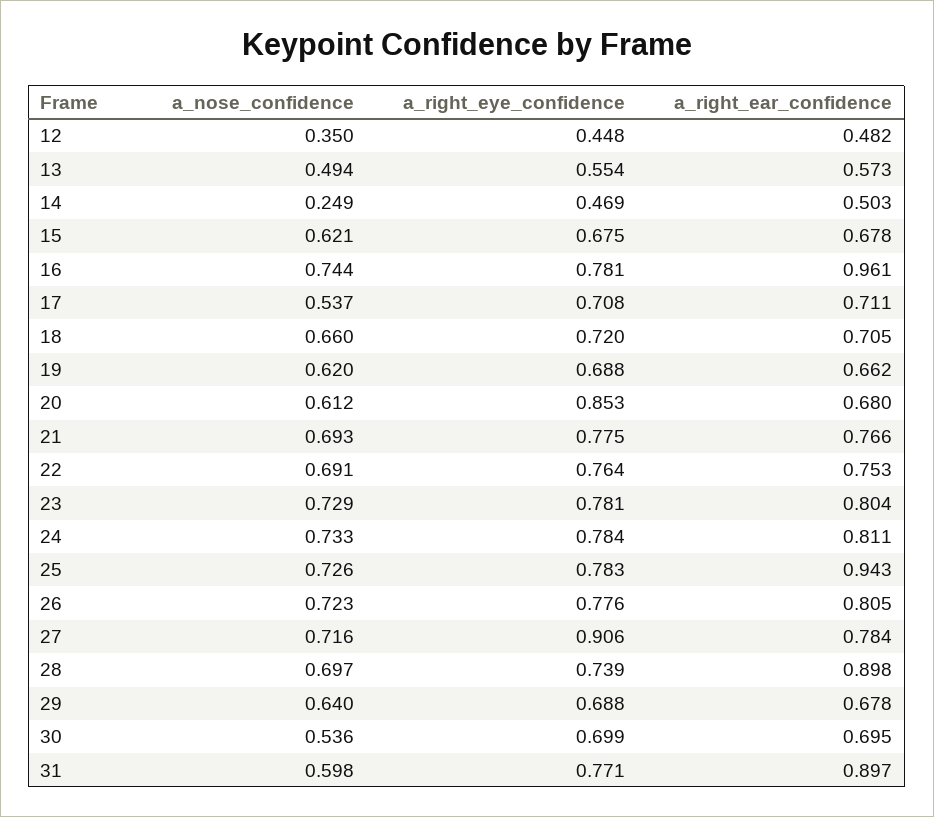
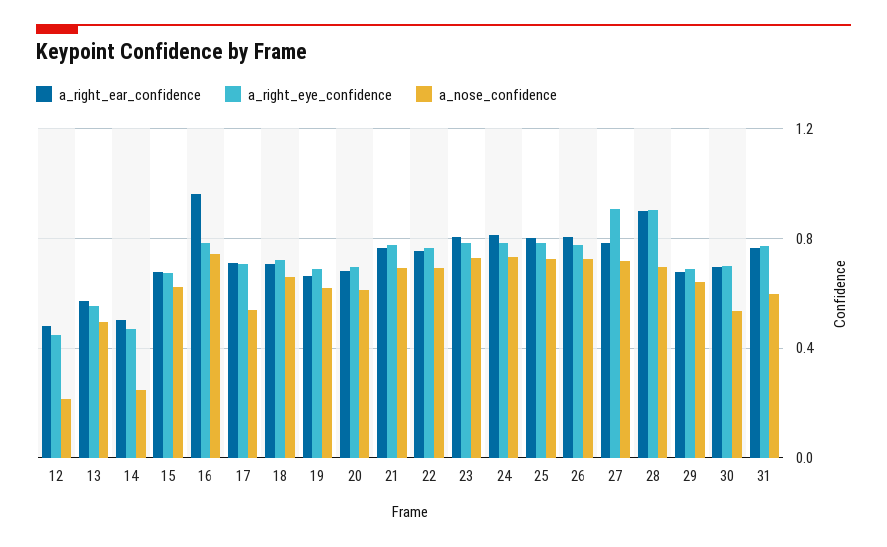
  {
    "a_nose_confidence": {
-     "12": 0.35,
+     "12": 0.2,
      "13": 0.494,
      "14": 0.249,
      "15": 0.621,
      "16": 0.744,
      "17": 0.537,
      "18": 0.66,
      "19": 0.62,
      "20": 0.612,
      "21": 0.693,
      "22": 0.691,
      "23": 0.729,
      "24": 0.733,
      "25": 0.726,
      "26": 0.723,
      "27": 0.716,
      "28": 0.697,
      "29": 0.64,
      "30": 0.536,
      "31": 0.598
    },
    "a_right_eye_confidence": {
      "12": 0.448,
      "13": 0.554,
      "14": 0.469,
      "15": 0.675,
      "16": 0.781,
      "17": 0.708,
      "18": 0.72,
      "19": 0.688,
-     "20": 0.853,
+     "20": 0.7,
      "21": 0.775,
      "22": 0.764,
      "23": 0.781,
      "24": 0.784,
      "25": 0.783,
      "26": 0.776,
      "27": 0.906,
-     "28": 0.739,
+     "28": 0.9,
      "29": 0.688,
      "30": 0.699,
      "31": 0.771
    },
    "a_right_ear_confidence": {
      "12": 0.482,
      "13": 0.573,
      "14": 0.503,
      "15": 0.678,
      "16": 0.961,
      "17": 0.711,
      "18": 0.705,
      "19": 0.662,
      "20": 0.68,
      "21": 0.766,
      "22": 0.753,
      "23": 0.804,
      "24": 0.811,
-     "25": 0.943,
+     "25": 0.8,
      "26": 0.805,
      "27": 0.784,
      "28": 0.898,
      "29": 0.678,
      "30": 0.695,
-     "31": 0.897
+     "31": 0.75
    }
  }

